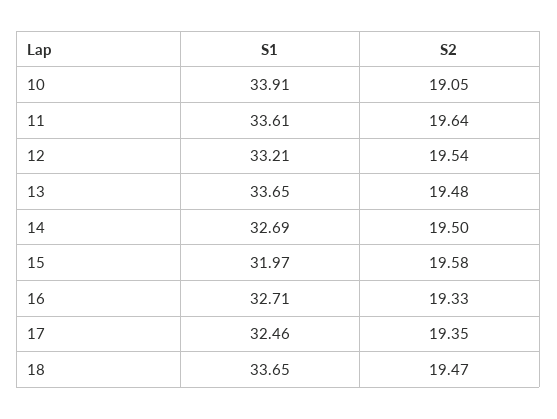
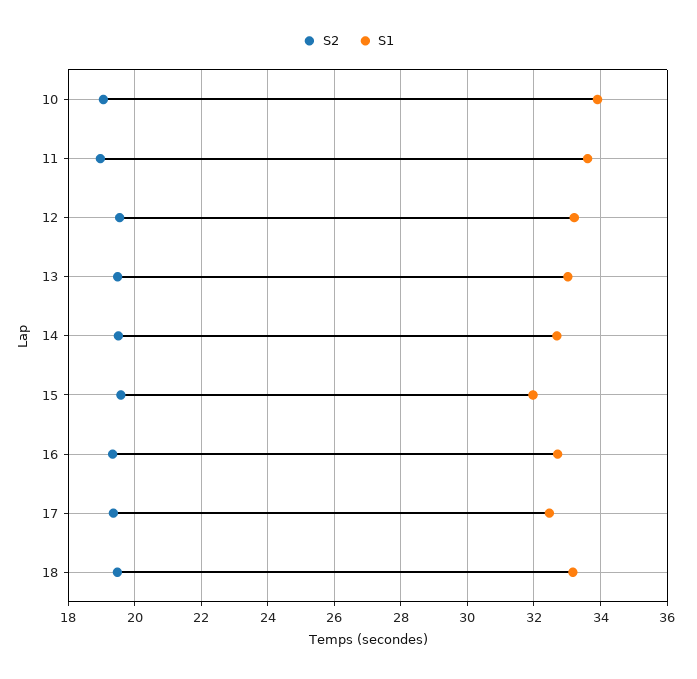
  {
    "S1": {
      "10": 33.91,
      "11": 33.61,
      "12": 33.21,
-     "13": 33.65,
+     "13": 33,
      "14": 32.69,
      "15": 31.97,
      "16": 32.71,
      "17": 32.46,
-     "18": 33.65
+     "18": 33.2
    },
    "S2": {
      "10": 19.05,
-     "11": 19.64,
+     "11": 19,
      "12": 19.54,
      "13": 19.48,
      "14": 19.5,
      "15": 19.58,
      "16": 19.33,
      "17": 19.35,
      "18": 19.47
    }
  }

